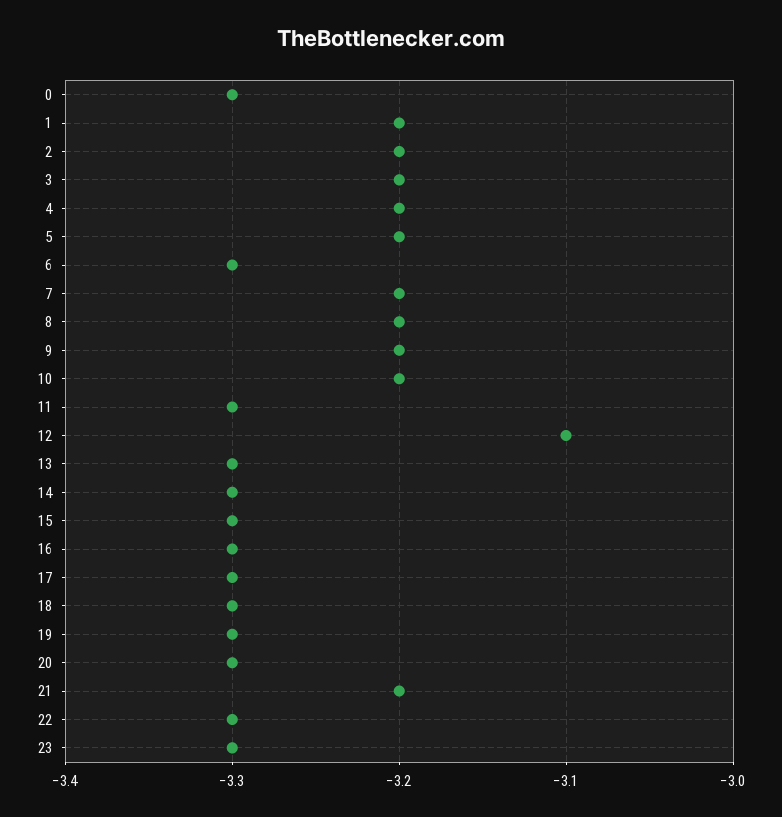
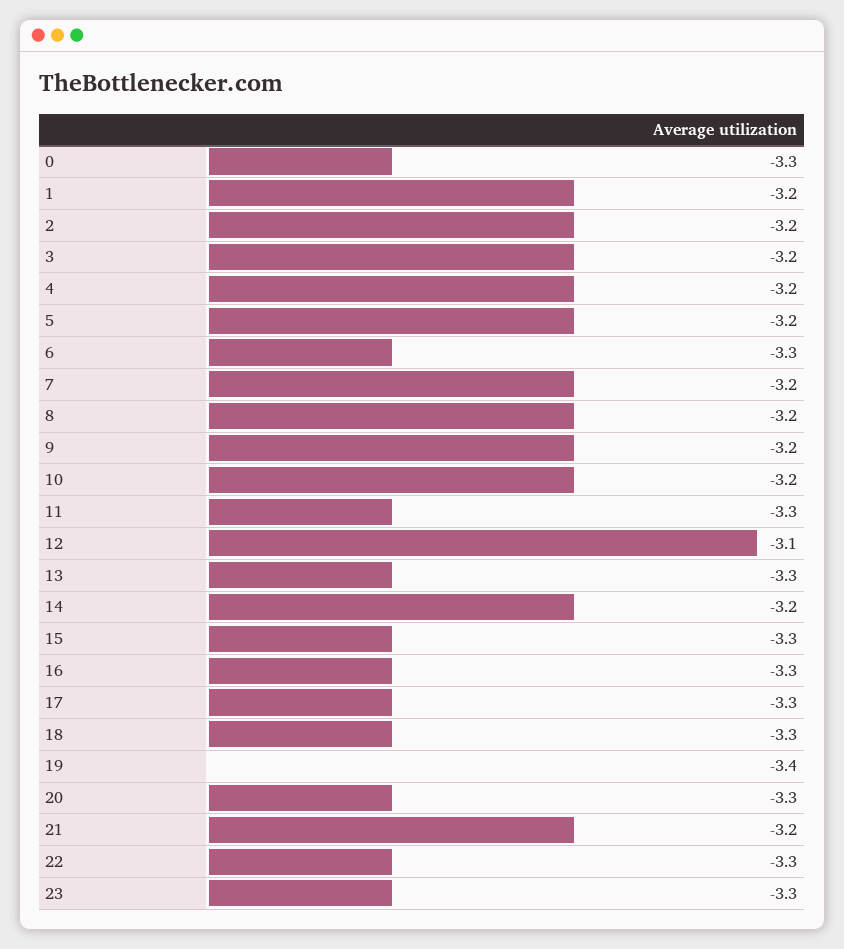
  {
    "0": -3.3,
    "1": -3.2,
    "2": -3.2,
    "3": -3.2,
    "4": -3.2,
    "5": -3.2,
    "6": -3.3,
    "7": -3.2,
    "8": -3.2,
    "9": -3.2,
    "10": -3.2,
    "11": -3.3,
    "12": -3.1,
    "13": -3.3,
-   "14": -3.3,
+   "14": -3.2,
    "15": -3.3,
    "16": -3.3,
    "17": -3.3,
    "18": -3.3,
-   "19": -3.3,
+   "19": -3.4,
    "20": -3.3,
    "21": -3.2,
    "22": -3.3,
    "23": -3.3
  }

